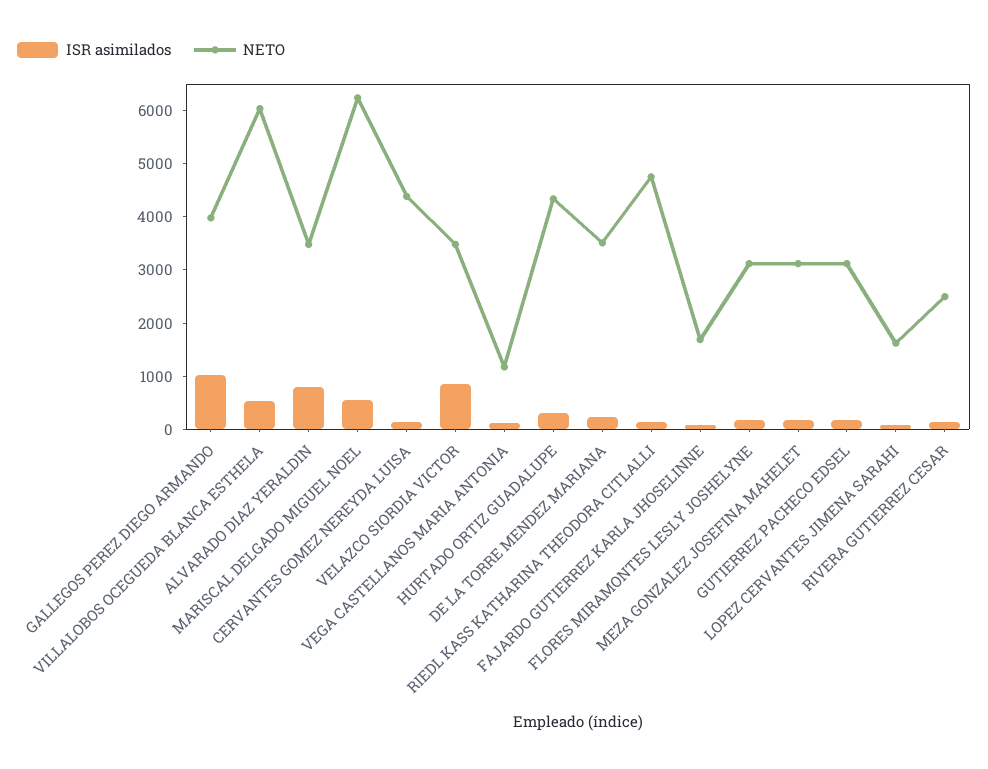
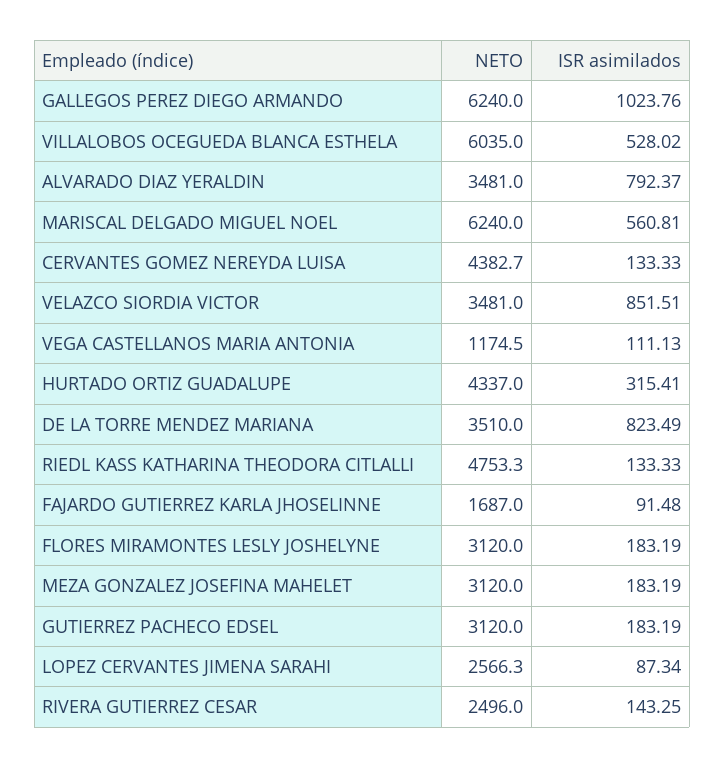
  {
    "ISR asimilados": {
      "GALLEGOS PEREZ DIEGO ARMANDO": 1023.76,
      "VILLALOBOS OCEGUEDA BLANCA ESTHELA": 528.02,
      "ALVARADO DIAZ YERALDIN": 792.37,
      "MARISCAL DELGADO MIGUEL NOEL": 560.81,
      "CERVANTES GOMEZ NEREYDA LUISA": 133.33,
      "VELAZCO SIORDIA VICTOR": 851.51,
      "VEGA CASTELLANOS MARIA ANTONIA": 111.13,
      "HURTADO ORTIZ GUADALUPE": 315.41,
-     "DE LA TORRE MENDEZ MARIANA": 200,
+     "DE LA TORRE MENDEZ MARIANA": 823.49,
      "RIEDL KASS KATHARINA THEODORA CITLALLI": 133.33,
      "FAJARDO GUTIERREZ KARLA JHOSELINNE": 91.48,
      "FLORES MIRAMONTES LESLY JOSHELYNE": 183.19,
      "MEZA GONZALEZ JOSEFINA MAHELET": 183.19,
      "GUTIERREZ PACHECO EDSEL": 183.19,
      "LOPEZ CERVANTES JIMENA SARAHI": 87.34,
      "RIVERA GUTIERREZ CESAR": 143.25
    },
    "NETO": {
-     "GALLEGOS PEREZ DIEGO ARMANDO": 4000,
+     "GALLEGOS PEREZ DIEGO ARMANDO": 6240,
      "VILLALOBOS OCEGUEDA BLANCA ESTHELA": 6035,
      "ALVARADO DIAZ YERALDIN": 3481,
      "MARISCAL DELGADO MIGUEL NOEL": 6240,
      "CERVANTES GOMEZ NEREYDA LUISA": 4382.7,
      "VELAZCO SIORDIA VICTOR": 3481,
      "VEGA CASTELLANOS MARIA ANTONIA": 1174.5,
      "HURTADO ORTIZ GUADALUPE": 4337,
      "DE LA TORRE MENDEZ MARIANA": 3510,
      "RIEDL KASS KATHARINA THEODORA CITLALLI": 4753.3,
      "FAJARDO GUTIERREZ KARLA JHOSELINNE": 1687,
      "FLORES MIRAMONTES LESLY JOSHELYNE": 3120,
      "MEZA GONZALEZ JOSEFINA MAHELET": 3120,
      "GUTIERREZ PACHECO EDSEL": 3120,
-     "LOPEZ CERVANTES JIMENA SARAHI": 1600,
+     "LOPEZ CERVANTES JIMENA SARAHI": 2566.3,
      "RIVERA GUTIERREZ CESAR": 2496
    }
  }

